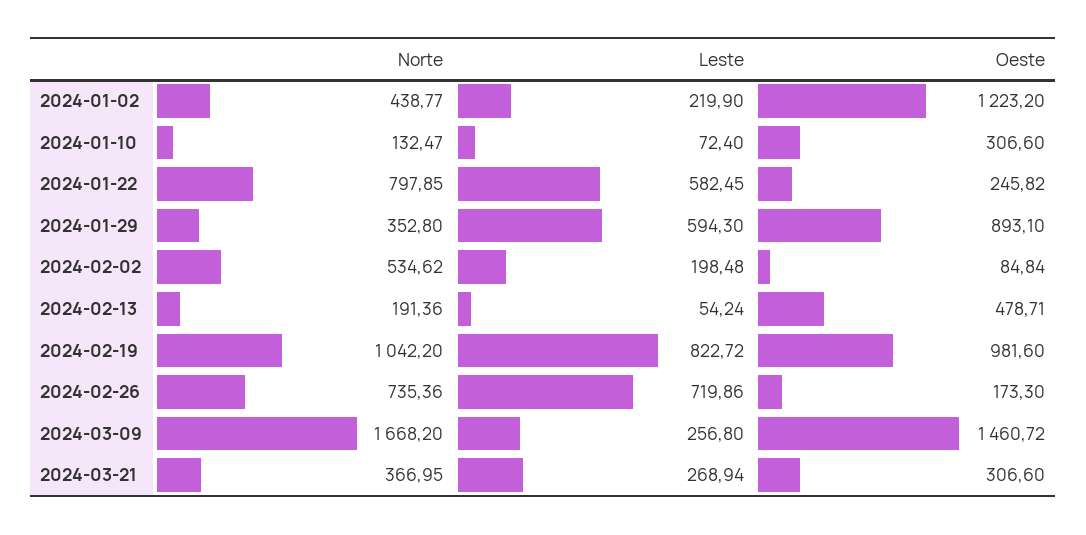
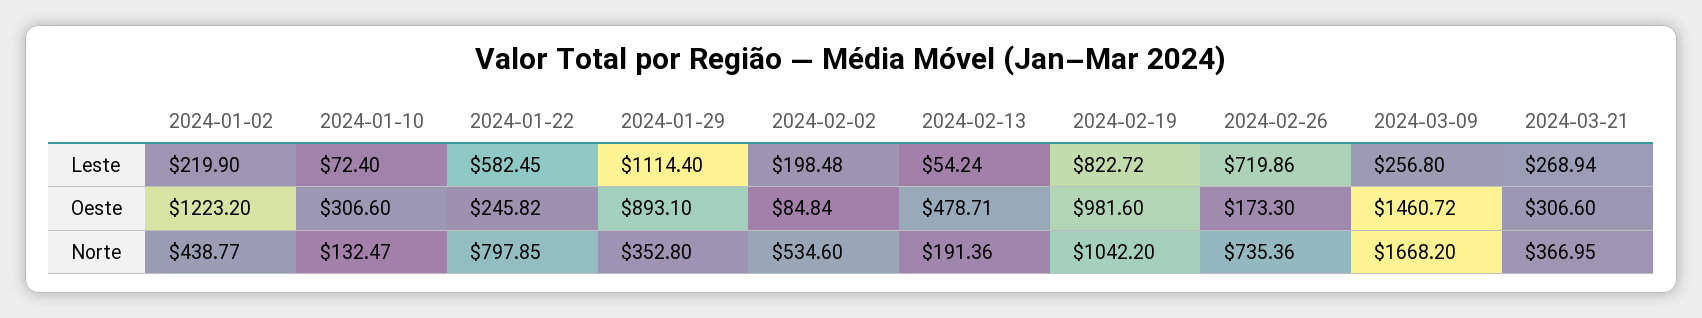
  {
    "Norte": {
      "2024-01-02": 438.77,
      "2024-01-10": 132.47,
      "2024-01-22": 797.85,
      "2024-01-29": 352.8,
-     "2024-02-02": 534.62,
+     "2024-02-02": 534.6,
      "2024-02-13": 191.36,
      "2024-02-19": 1042.2,
      "2024-02-26": 735.36,
      "2024-03-09": 1668.2,
      "2024-03-21": 366.95
    },
    "Leste": {
      "2024-01-02": 219.9,
      "2024-01-10": 72.4,
      "2024-01-22": 582.45,
-     "2024-01-29": 594.3,
+     "2024-01-29": 1114.4,
      "2024-02-02": 198.48,
      "2024-02-13": 54.24,
      "2024-02-19": 822.72,
      "2024-02-26": 719.86,
      "2024-03-09": 256.8,
      "2024-03-21": 268.94
    },
    "Oeste": {
      "2024-01-02": 1223.2,
      "2024-01-10": 306.6,
      "2024-01-22": 245.82,
      "2024-01-29": 893.1,
      "2024-02-02": 84.84,
      "2024-02-13": 478.71,
      "2024-02-19": 981.6,
      "2024-02-26": 173.3,
      "2024-03-09": 1460.72,
      "2024-03-21": 306.6
    }
  }

